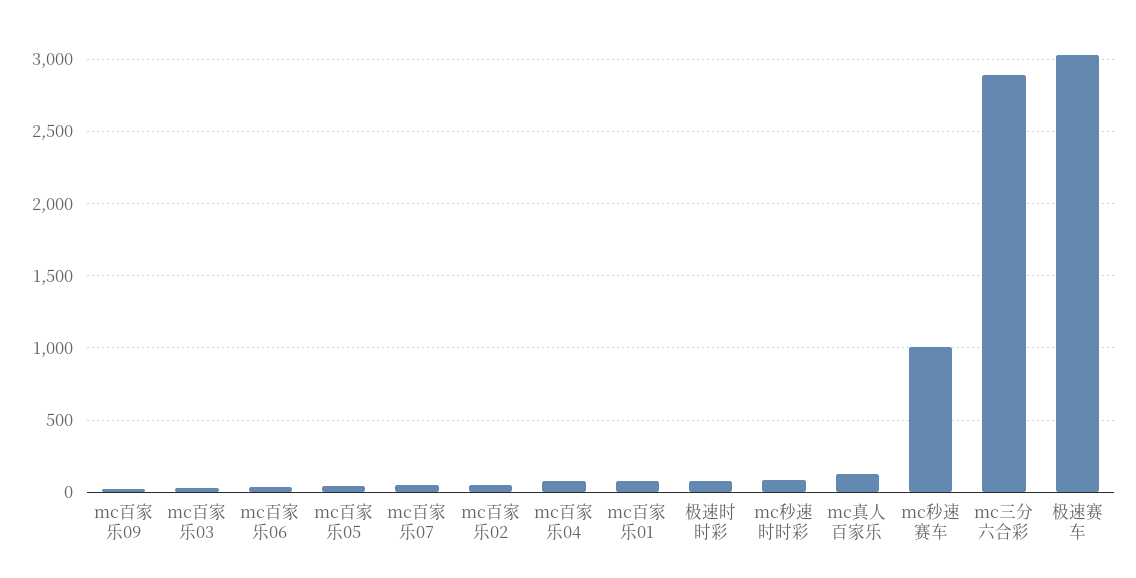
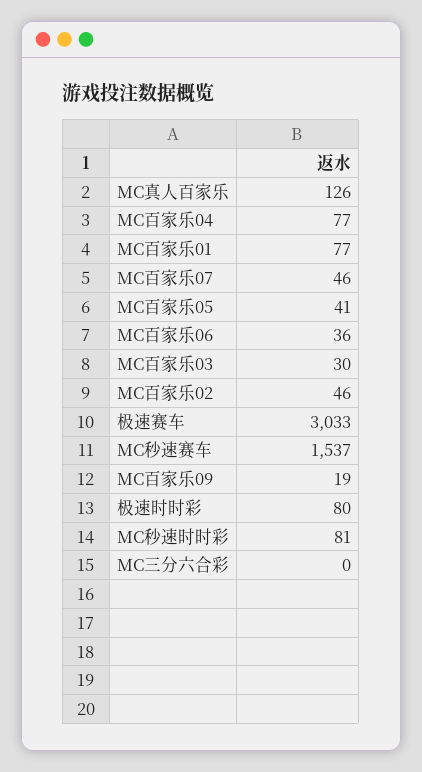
  {
    "mc百家乐09": 19,
    "mc百家乐03": 30,
    "mc百家乐06": 36,
    "mc百家乐05": 41,
    "mc百家乐07": 46,
    "mc百家乐02": 46,
    "mc百家乐04": 77,
    "mc百家乐01": 77,
    "极速时时彩": 80,
    "mc秒速时时彩": 81,
    "mc真人百家乐": 126,
-   "mc秒速赛车": 1000,
+   "mc秒速赛车": 1537,
-   "mc三分六合彩": 2900,
+   "mc三分六合彩": 0,
    "极速赛车": 3033
  }

